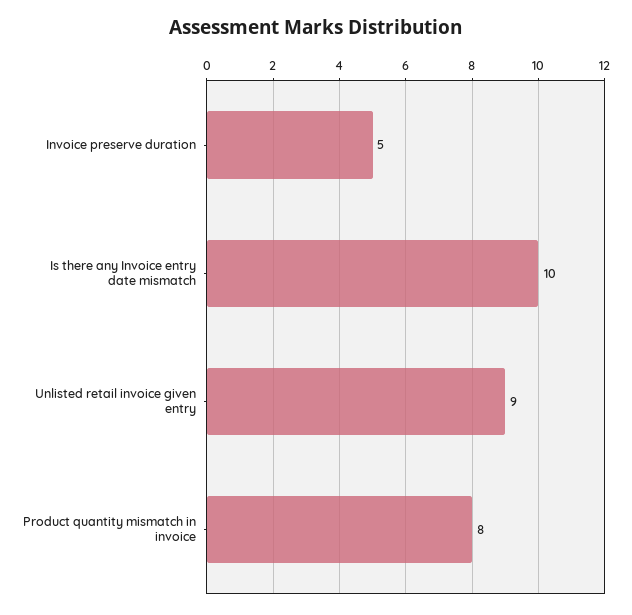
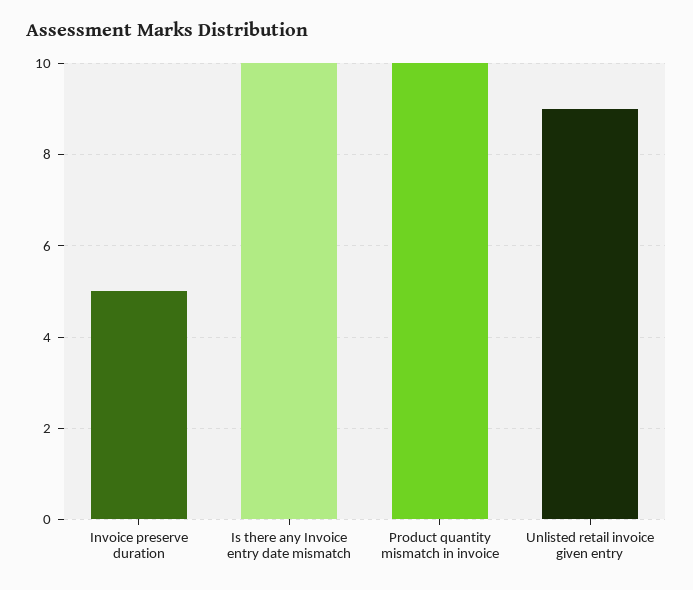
  {
    "Invoice preserve duration": 5,
    "Is there any Invoice entry date mismatch": 10,
    "Unlisted retail invoice given entry": 9,
-   "Product quantity mismatch in invoice": 8
+   "Product quantity mismatch in invoice": 10
  }

